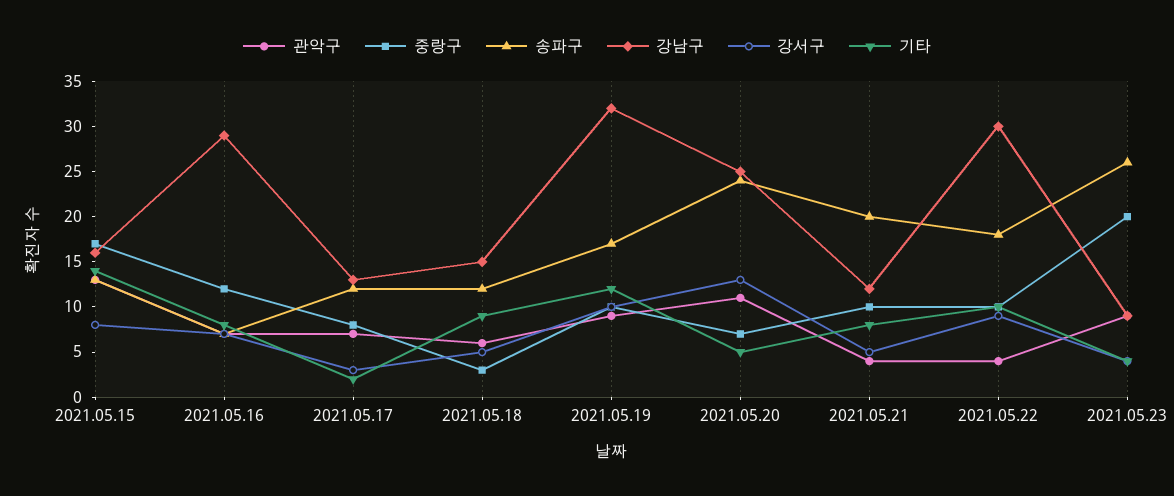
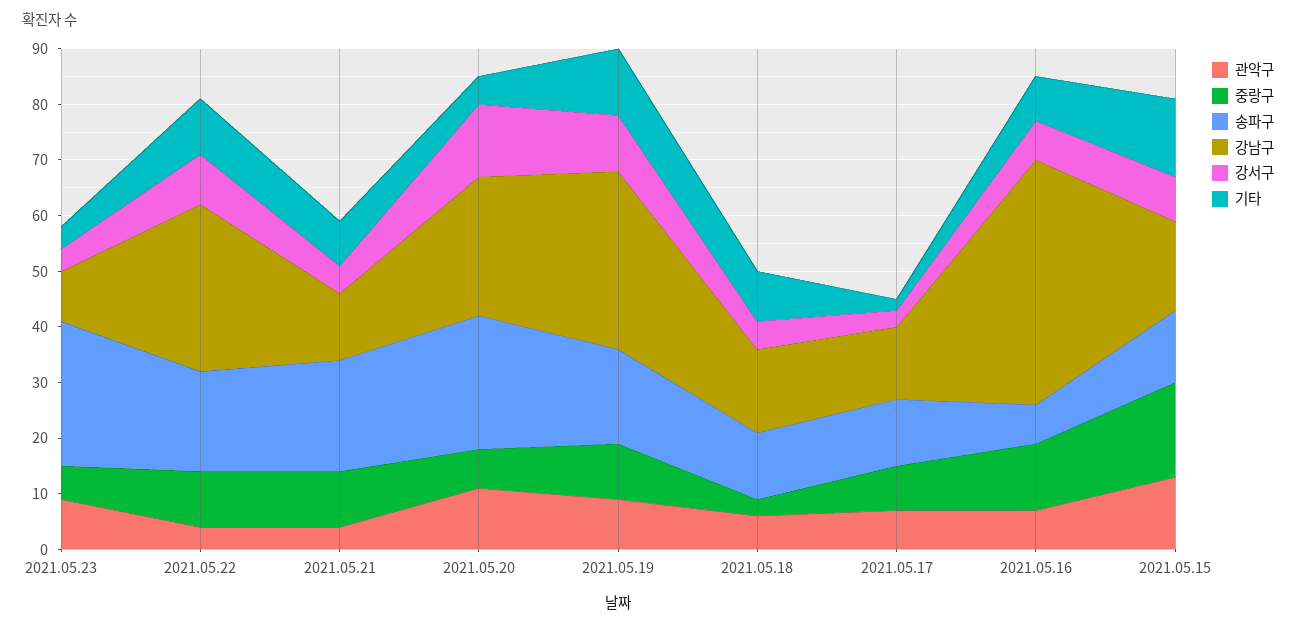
  {
    "관악구": {
      "2021.05.15": 13,
      "2021.05.16": 7,
      "2021.05.17": 7,
      "2021.05.18": 6,
      "2021.05.19": 9,
      "2021.05.20": 11,
      "2021.05.21": 4,
      "2021.05.22": 4,
      "2021.05.23": 9
    },
    "중랑구": {
      "2021.05.15": 17,
      "2021.05.16": 12,
      "2021.05.17": 8,
      "2021.05.18": 3,
      "2021.05.19": 10,
      "2021.05.20": 7,
      "2021.05.21": 10,
      "2021.05.22": 10,
-     "2021.05.23": 20
+     "2021.05.23": 5
    },
    "송파구": {
      "2021.05.15": 13,
      "2021.05.16": 7,
      "2021.05.17": 12,
      "2021.05.18": 12,
      "2021.05.19": 17,
      "2021.05.20": 24,
      "2021.05.21": 20,
      "2021.05.22": 18,
      "2021.05.23": 26
    },
    "강남구": {
      "2021.05.15": 16,
-     "2021.05.16": 29,
+     "2021.05.16": 45,
      "2021.05.17": 13,
      "2021.05.18": 15,
      "2021.05.19": 32,
      "2021.05.20": 25,
      "2021.05.21": 12,
      "2021.05.22": 30,
      "2021.05.23": 9
    },
    "강서구": {
      "2021.05.15": 8,
      "2021.05.16": 7,
      "2021.05.17": 3,
      "2021.05.18": 5,
      "2021.05.19": 10,
      "2021.05.20": 13,
      "2021.05.21": 5,
      "2021.05.22": 9,
      "2021.05.23": 4
    },
    "기타": {
      "2021.05.15": 14,
      "2021.05.16": 8,
      "2021.05.17": 2,
      "2021.05.18": 9,
      "2021.05.19": 12,
      "2021.05.20": 5,
      "2021.05.21": 8,
      "2021.05.22": 10,
      "2021.05.23": 4
    }
  }

